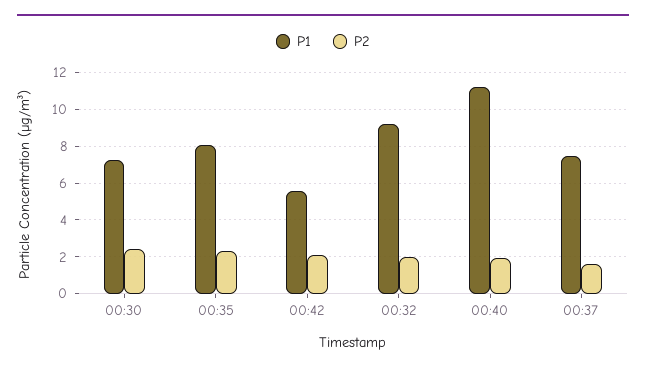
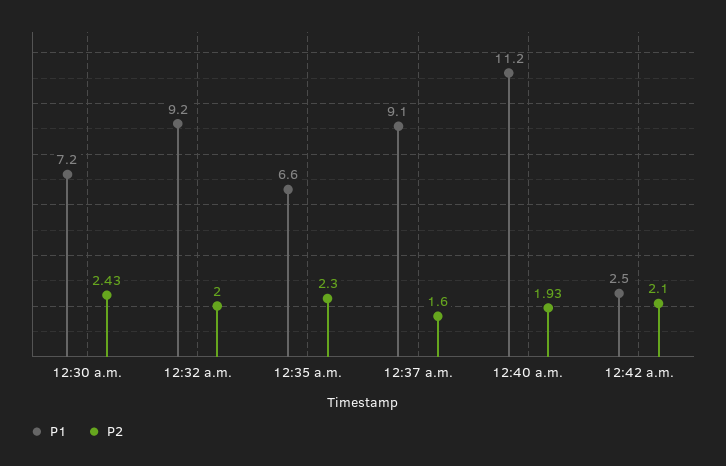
  {
    "P1": {
      "00:30": 7.2,
-     "00:35": 8,
+     "00:35": 6.6,
-     "00:42": 5.5,
+     "00:42": 2.5,
      "00:32": 9.2,
      "00:40": 11.2,
-     "00:37": 7.5
+     "00:37": 9.1
    },
    "P2": {
      "00:30": 2.43,
      "00:35": 2.3,
      "00:42": 2.1,
      "00:32": 2,
      "00:40": 1.93,
      "00:37": 1.6
    }
  }

